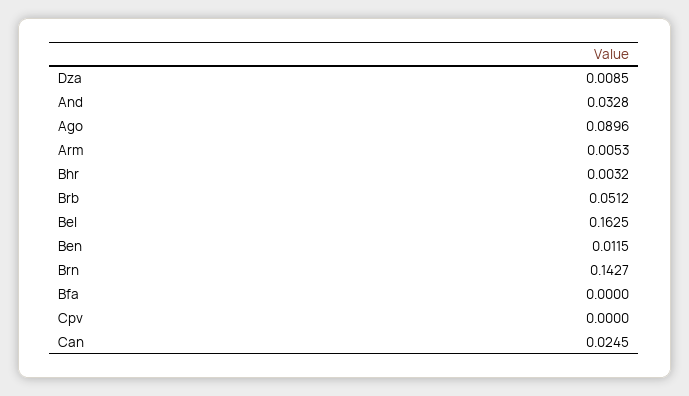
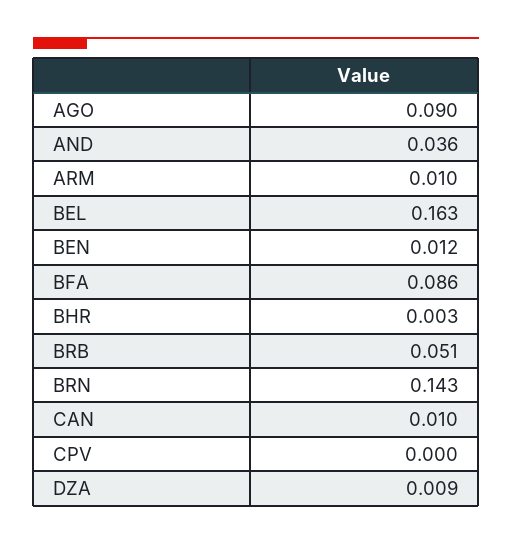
  {
    "Dza": 0.0085,
-   "And": 0.0328,
+   "And": 0.036,
    "Ago": 0.0896,
-   "Arm": 0.0053,
+   "Arm": 0.01,
    "Bhr": 0.0032,
    "Brb": 0.0512,
    "Bel": 0.1625,
    "Ben": 0.0115,
    "Brn": 0.1427,
-   "Bfa": 0,
+   "Bfa": 0.086,
    "Cpv": 0,
-   "Can": 0.0245
+   "Can": 0.01
  }

